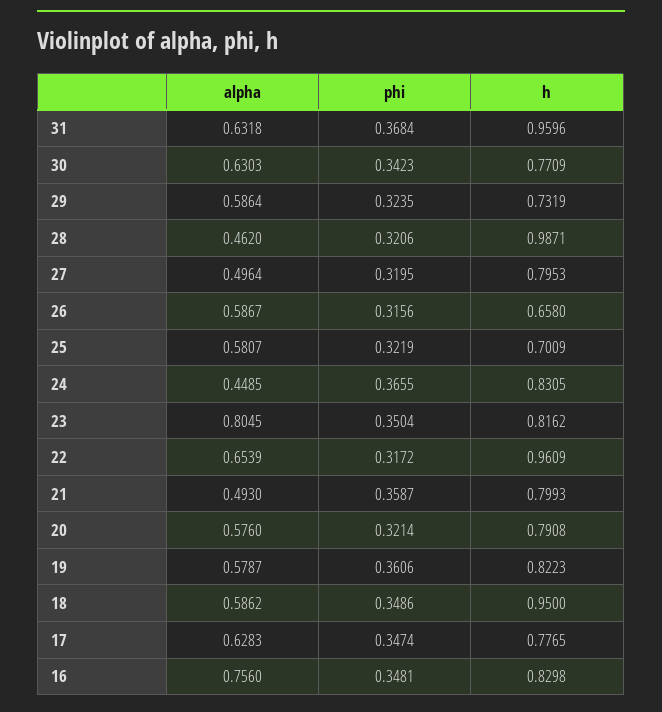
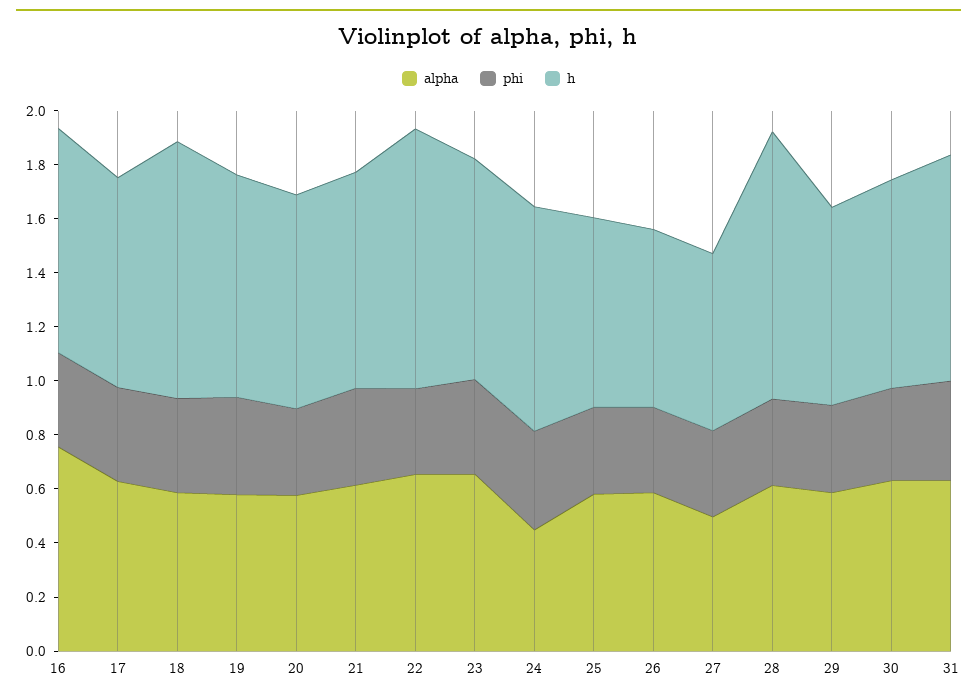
  {
    "alpha": {
      "31": 0.6318,
      "30": 0.6303,
      "29": 0.5864,
-     "28": 0.462,
+     "28": 0.6,
      "27": 0.4964,
      "26": 0.5867,
      "25": 0.5807,
      "24": 0.4485,
-     "23": 0.8045,
+     "23": 0.65,
      "22": 0.6539,
-     "21": 0.493,
+     "21": 0.6,
      "20": 0.576,
      "19": 0.5787,
      "18": 0.5862,
      "17": 0.6283,
      "16": 0.756
    },
    "phi": {
      "31": 0.3684,
      "30": 0.3423,
      "29": 0.3235,
      "28": 0.3206,
      "27": 0.3195,
      "26": 0.3156,
      "25": 0.3219,
      "24": 0.3655,
      "23": 0.3504,
      "22": 0.3172,
      "21": 0.3587,
      "20": 0.3214,
      "19": 0.3606,
      "18": 0.3486,
      "17": 0.3474,
      "16": 0.3481
    },
    "h": {
-     "31": 0.9596,
+     "31": 0.85,
      "30": 0.7709,
      "29": 0.7319,
      "28": 0.9871,
-     "27": 0.7953,
+     "27": 0.65,
      "26": 0.658,
      "25": 0.7009,
      "24": 0.8305,
      "23": 0.8162,
      "22": 0.9609,
      "21": 0.7993,
      "20": 0.7908,
      "19": 0.8223,
      "18": 0.95,
      "17": 0.7765,
      "16": 0.8298
    }
  }

